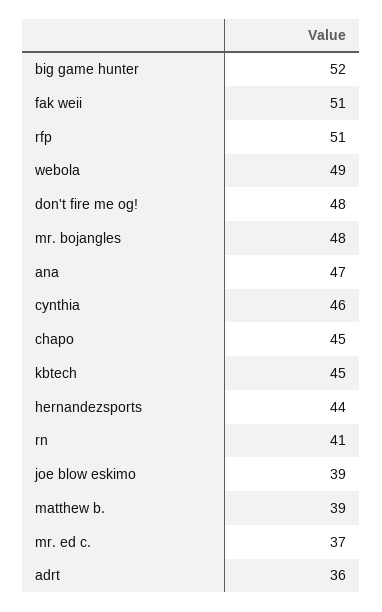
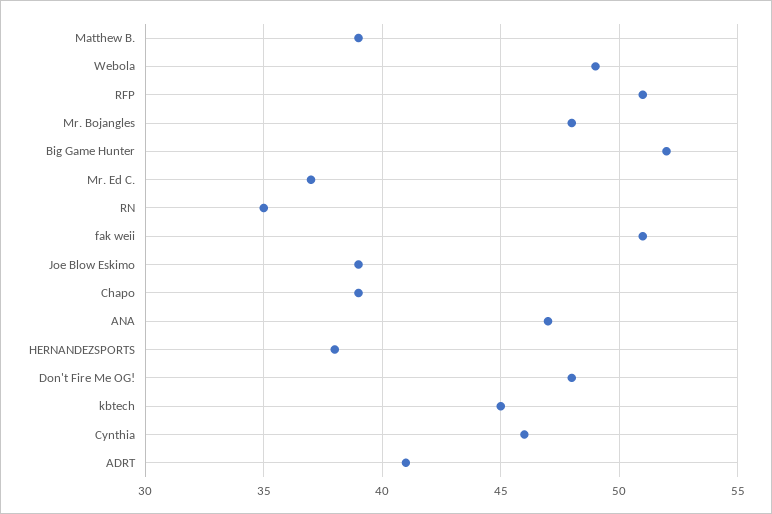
  {
    "big game hunter": 52,
    "fak weii": 51,
    "rfp": 51,
    "webola": 49,
    "don't fire me og!": 48,
    "mr. bojangles": 48,
    "ana": 47,
    "cynthia": 46,
-   "chapo": 45,
+   "chapo": 39,
    "kbtech": 45,
-   "hernandezsports": 44,
+   "hernandezsports": 38,
-   "rn": 41,
+   "rn": 35,
    "joe blow eskimo": 39,
    "matthew b.": 39,
    "mr. ed c.": 37,
-   "adrt": 36
+   "adrt": 41
  }

